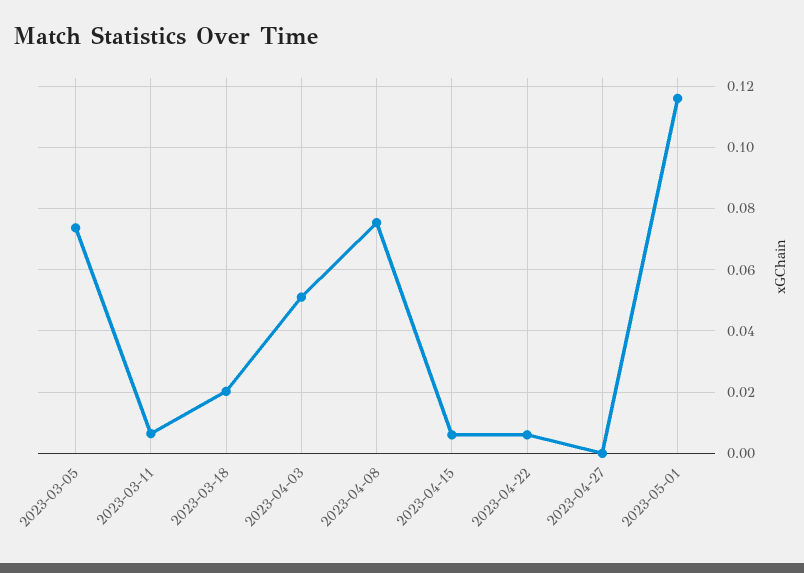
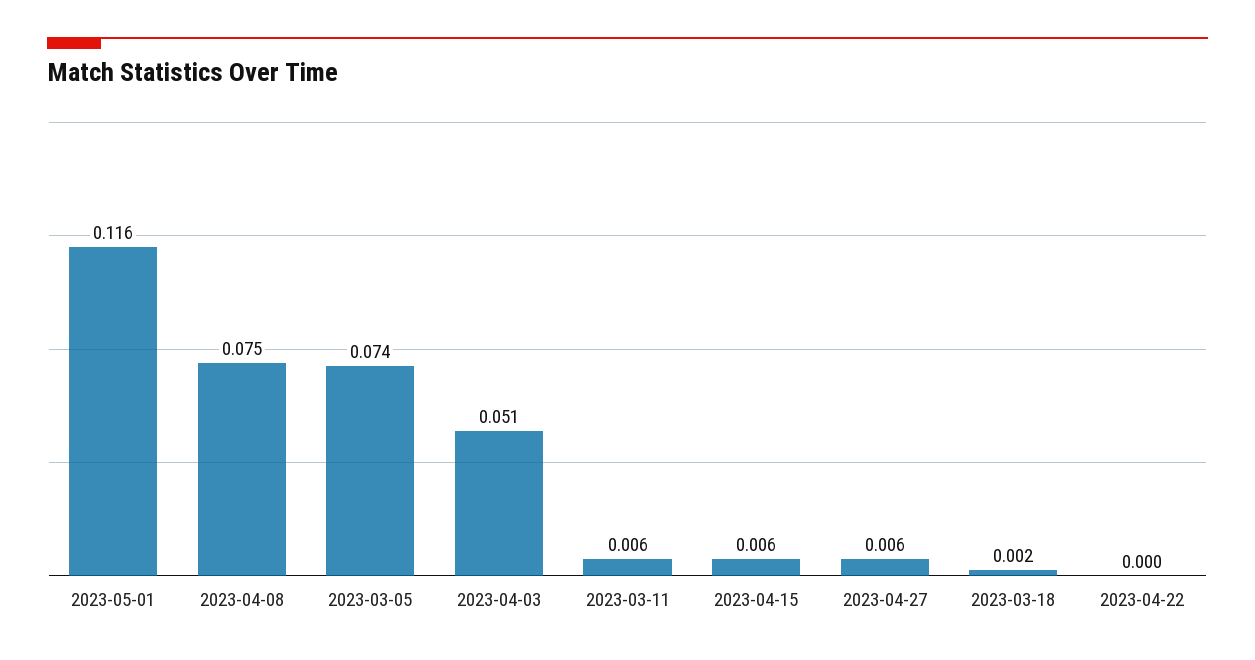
  {
    "2023-03-05": 0.074,
    "2023-03-11": 0.006,
-   "2023-03-18": 0.02,
+   "2023-03-18": 0.002,
    "2023-04-03": 0.051,
    "2023-04-08": 0.075,
    "2023-04-15": 0.006,
-   "2023-04-22": 0.006,
+   "2023-04-22": 0,
-   "2023-04-27": 0,
+   "2023-04-27": 0.006,
    "2023-05-01": 0.116
  }

